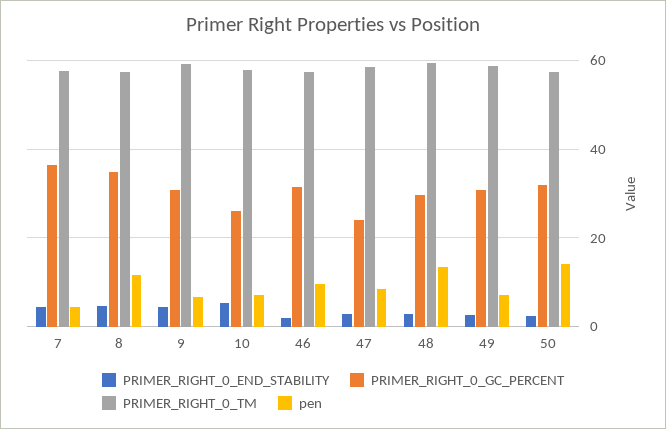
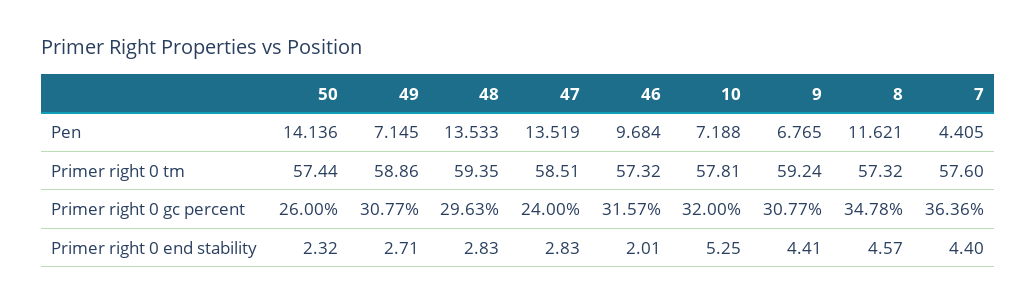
  {
    "PRIMER_RIGHT_0_END_STABILITY": {
      "7": 4.4,
      "8": 4.57,
      "9": 4.41,
      "10": 5.25,
      "46": 2.01,
      "47": 2.83,
      "48": 2.83,
      "49": 2.71,
      "50": 2.32
    },
    "PRIMER_RIGHT_0_GC_PERCENT": {
      "7": 36.36,
      "8": 34.78,
      "9": 30.77,
-     "10": 26,
+     "10": 32,
      "46": 31.57,
      "47": 24,
      "48": 29.63,
      "49": 30.77,
-     "50": 32
+     "50": 26
    },
    "PRIMER_RIGHT_0_TM": {
      "7": 57.6,
      "8": 57.32,
      "9": 59.24,
      "10": 57.81,
      "46": 57.32,
      "47": 58.51,
      "48": 59.35,
      "49": 58.86,
      "50": 57.44
    },
    "pen": {
      "7": 4.405,
      "8": 11.621,
      "9": 6.765,
      "10": 7.188,
      "46": 9.684,
-     "47": 8,
+     "47": 13.519,
      "48": 13.533,
      "49": 7.145,
      "50": 14.136
    }
  }

